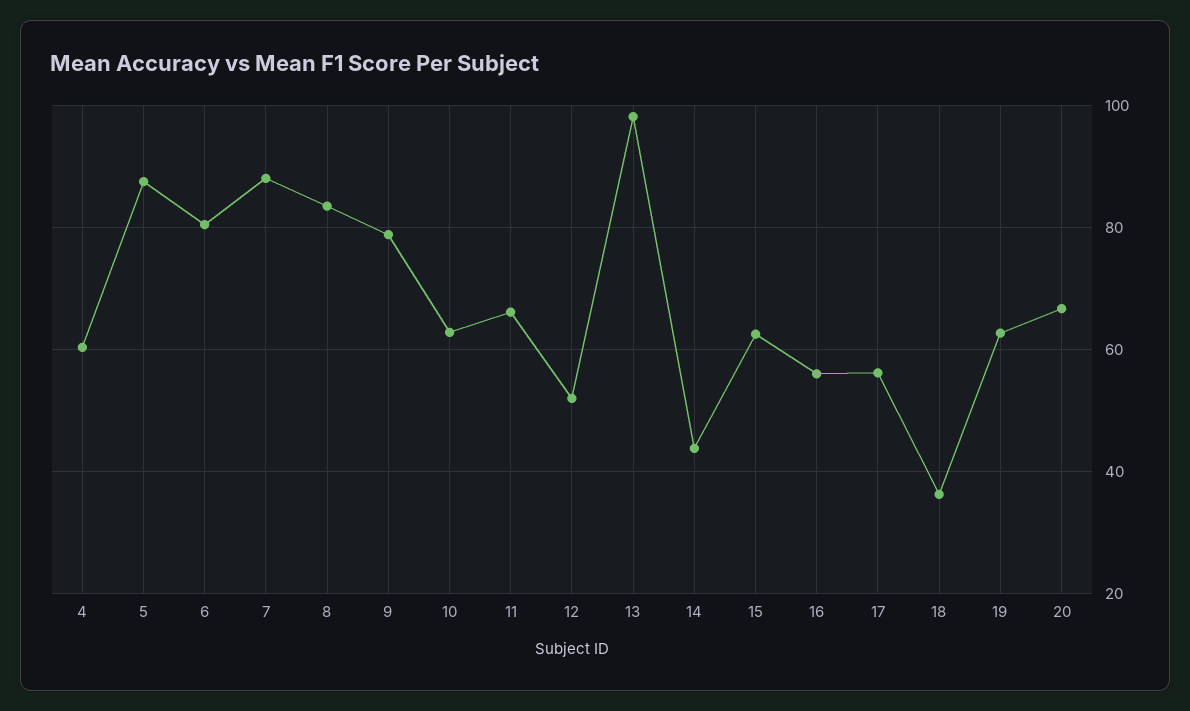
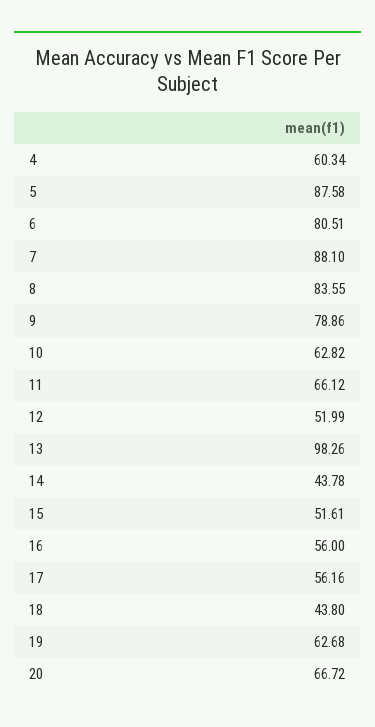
  {
    "4": 60.34,
    "5": 87.58,
    "6": 80.51,
    "7": 88.1,
    "8": 83.55,
    "9": 78.86,
    "10": 62.82,
    "11": 66.12,
    "12": 51.99,
    "13": 98.26,
    "14": 43.78,
-   "15": 62,
+   "15": 51.61,
    "16": 56,
    "17": 56.16,
-   "18": 36,
+   "18": 43.8,
    "19": 62.68,
    "20": 66.72
  }

